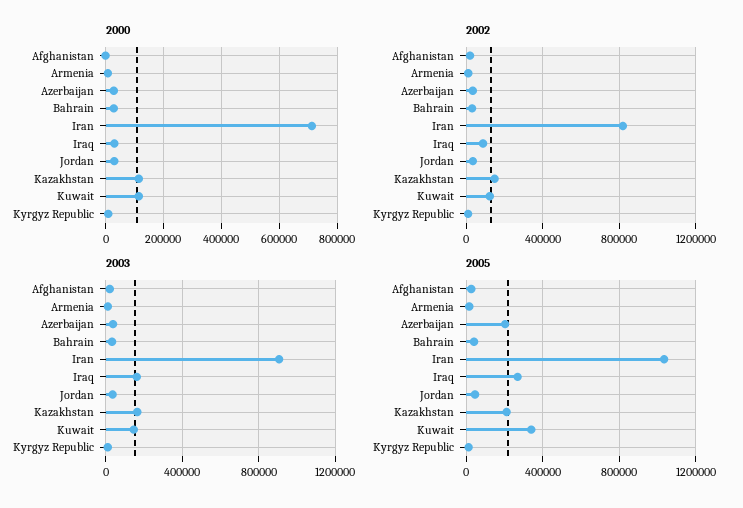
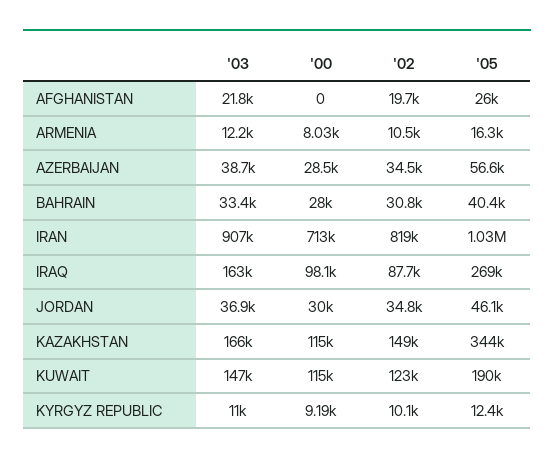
  {
    "2000": {
      "Afghanistan": 0,
      "Armenia": 8030,
      "Azerbaijan": 28500,
      "Bahrain": 28000,
      "Iran": 713000,
-     "Iraq": 25000,
+     "Iraq": 98100,
      "Jordan": 30000,
      "Kazakhstan": 115000,
      "Kuwait": 115000,
      "Kyrgyz Republic": 9190
    },
    "2002": {
      "Afghanistan": 19700,
      "Armenia": 10500,
      "Azerbaijan": 34500,
      "Bahrain": 30800,
      "Iran": 819000,
      "Iraq": 87700,
      "Jordan": 34800,
      "Kazakhstan": 149000,
      "Kuwait": 123000,
      "Kyrgyz Republic": 10100
    },
    "2003": {
      "Afghanistan": 21800,
      "Armenia": 12200,
      "Azerbaijan": 38700,
      "Bahrain": 33400,
      "Iran": 907000,
      "Iraq": 163000,
      "Jordan": 36900,
      "Kazakhstan": 166000,
      "Kuwait": 147000,
      "Kyrgyz Republic": 11000
    },
    "2005": {
      "Afghanistan": 26000,
      "Armenia": 16300,
-     "Azerbaijan": 200000,
+     "Azerbaijan": 56600,
      "Bahrain": 40400,
      "Iran": 1030000,
      "Iraq": 269000,
      "Jordan": 46100,
-     "Kazakhstan": 200000,
+     "Kazakhstan": 344000,
-     "Kuwait": 350000,
+     "Kuwait": 190000,
      "Kyrgyz Republic": 12400
    }
  }

